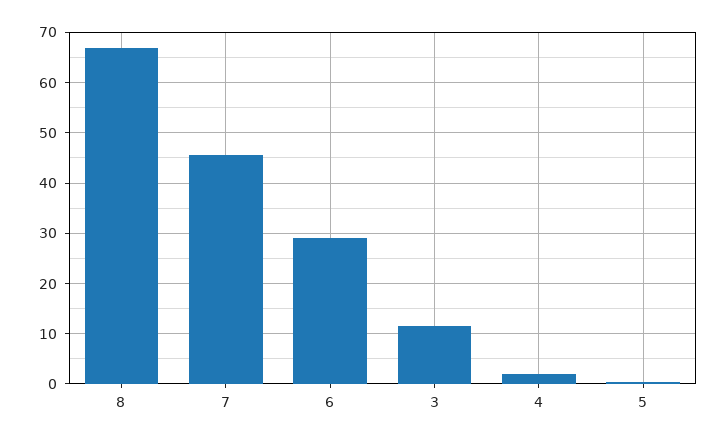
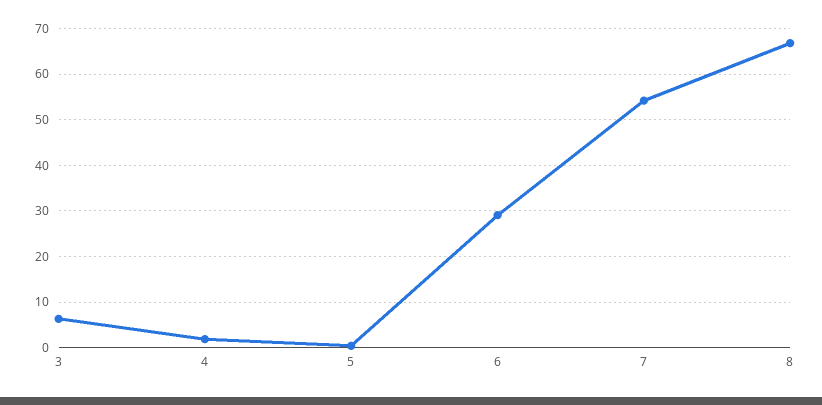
  {
    "8": 66,
-   "7": 46,
+   "7": 54,
    "6": 30,
-   "3": 12,
+   "3": 6,
    "4": 2,
    "5": 0
  }

